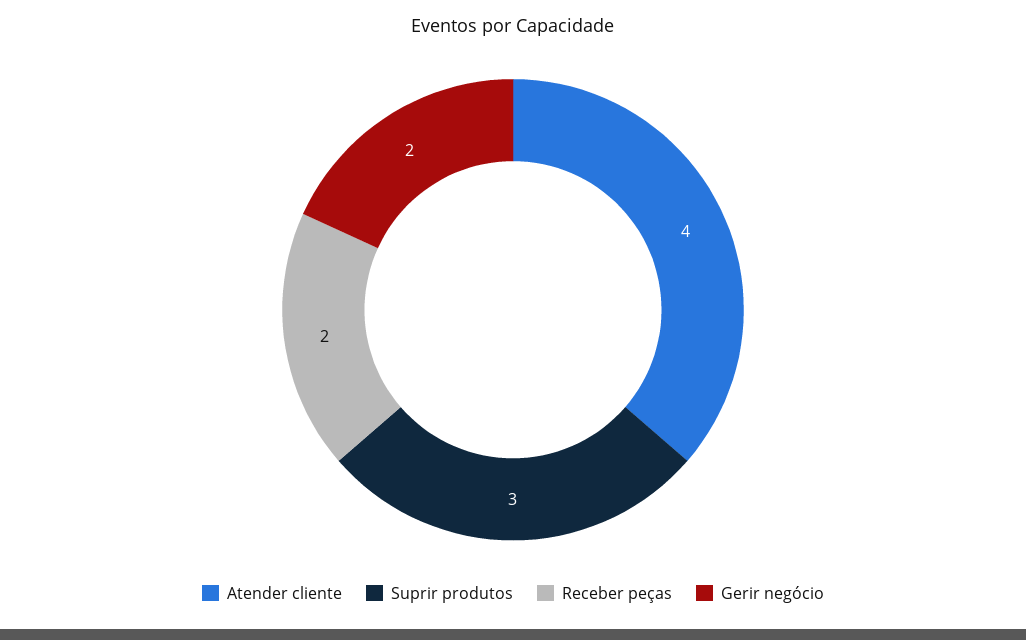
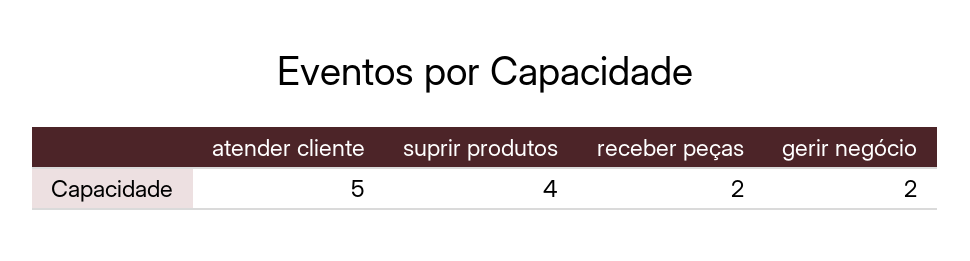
  {
-   "Atender cliente": 4,
+   "Atender cliente": 5,
-   "Suprir produtos": 3,
+   "Suprir produtos": 4,
    "Receber peças": 2,
    "Gerir negócio": 2
  }

